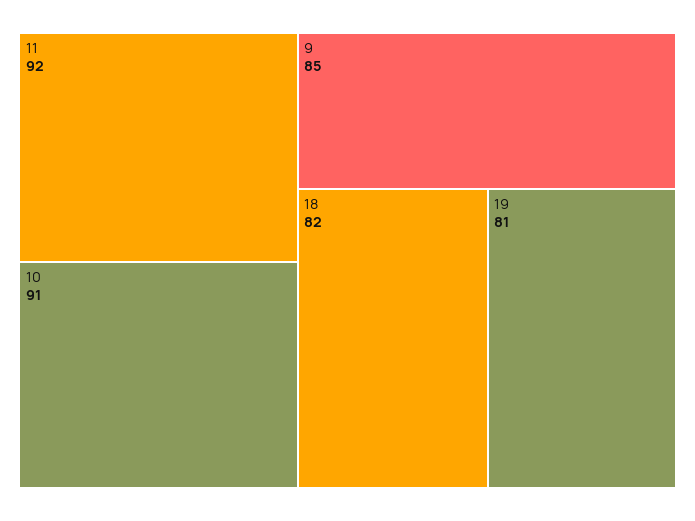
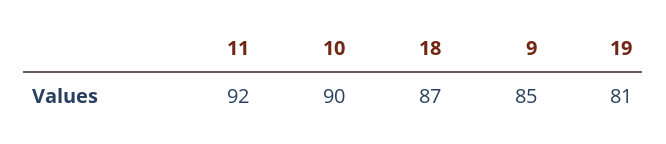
  {
    "11": 92,
-   "10": 91,
+   "10": 90,
    "9": 85,
-   "18": 82,
+   "18": 87,
    "19": 81
  }

